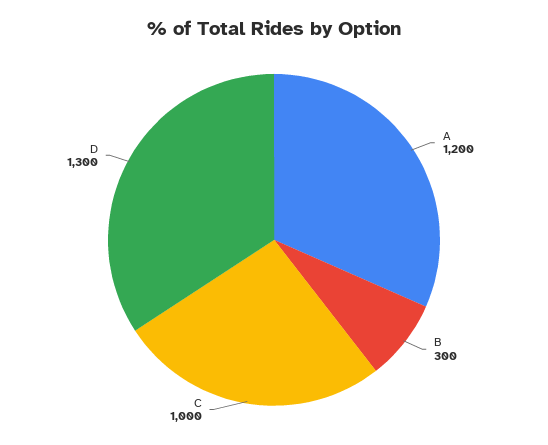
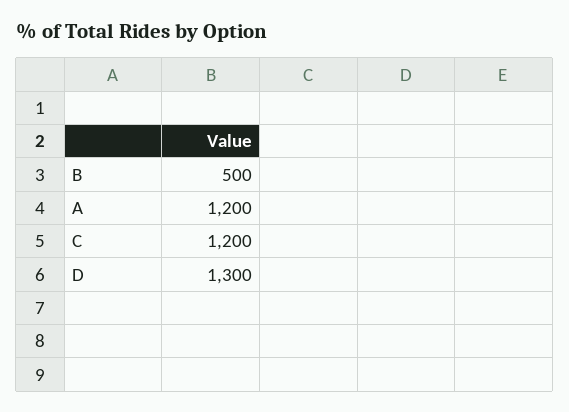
  {
    "A": 1200,
-   "B": 300,
+   "B": 500,
-   "C": 1000,
+   "C": 1200,
    "D": 1300
  }

